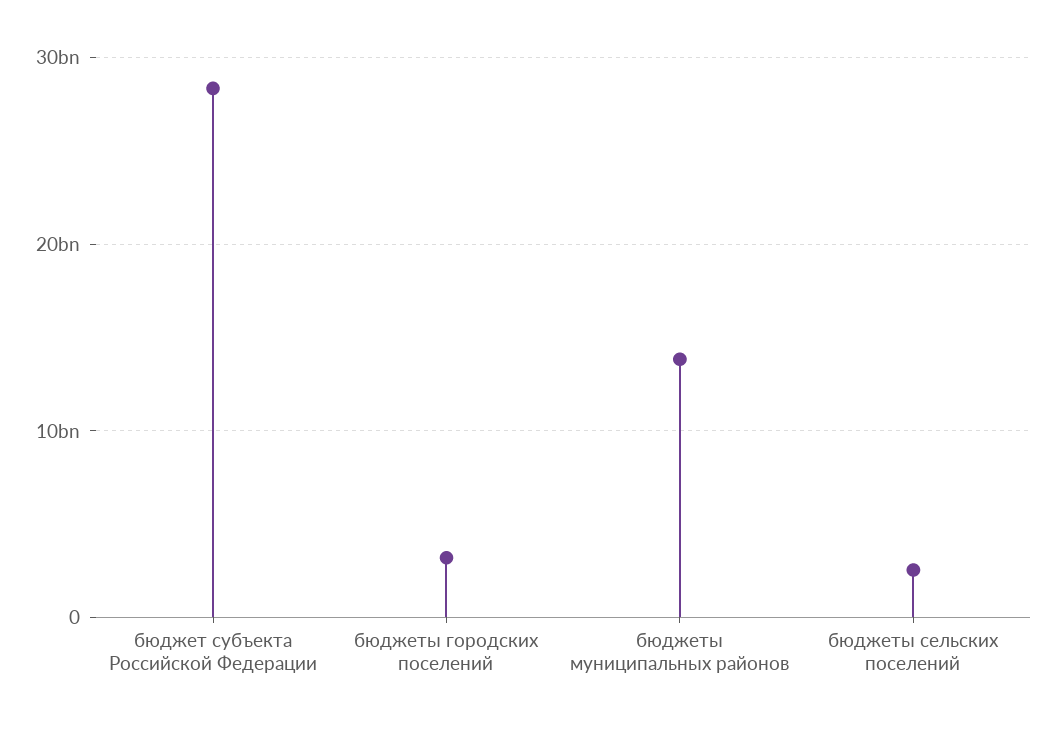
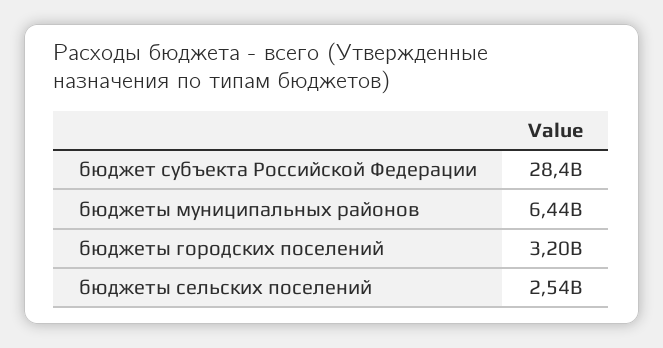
  {
    "бюджет субъекта Российской Федерации": 28400000000,
    "бюджеты городских поселений": 3200000000,
-   "бюджеты муниципальных районов": 14000000000,
+   "бюджеты муниципальных районов": 6440000000,
    "бюджеты сельских поселений": 2540000000
  }

